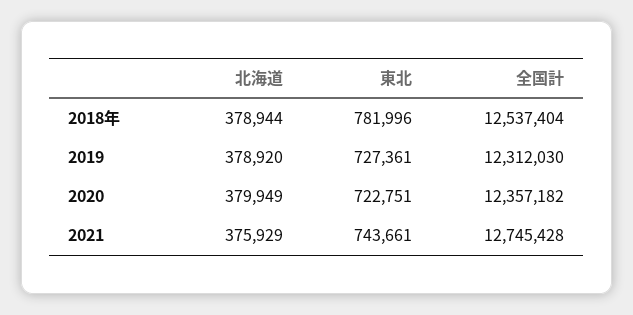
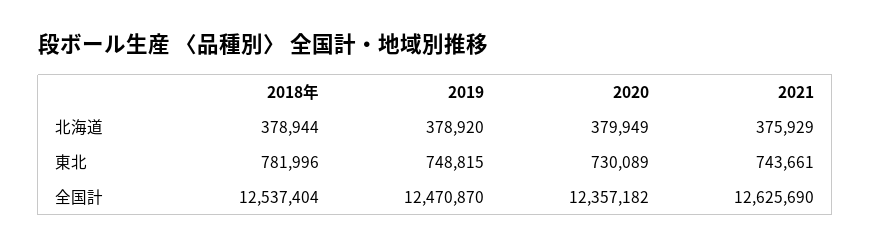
  {
    "北海道": {
      "2018年": 378944,
      "2019": 378920,
      "2020": 379949,
      "2021": 375929
    },
    "東北": {
      "2018年": 781996,
-     "2019": 727361,
+     "2019": 748815,
-     "2020": 722751,
+     "2020": 730089,
      "2021": 743661
    },
    "全国計": {
      "2018年": 12537404,
-     "2019": 12312030,
+     "2019": 12470870,
      "2020": 12357182,
-     "2021": 12745428
+     "2021": 12625690
    }
  }

